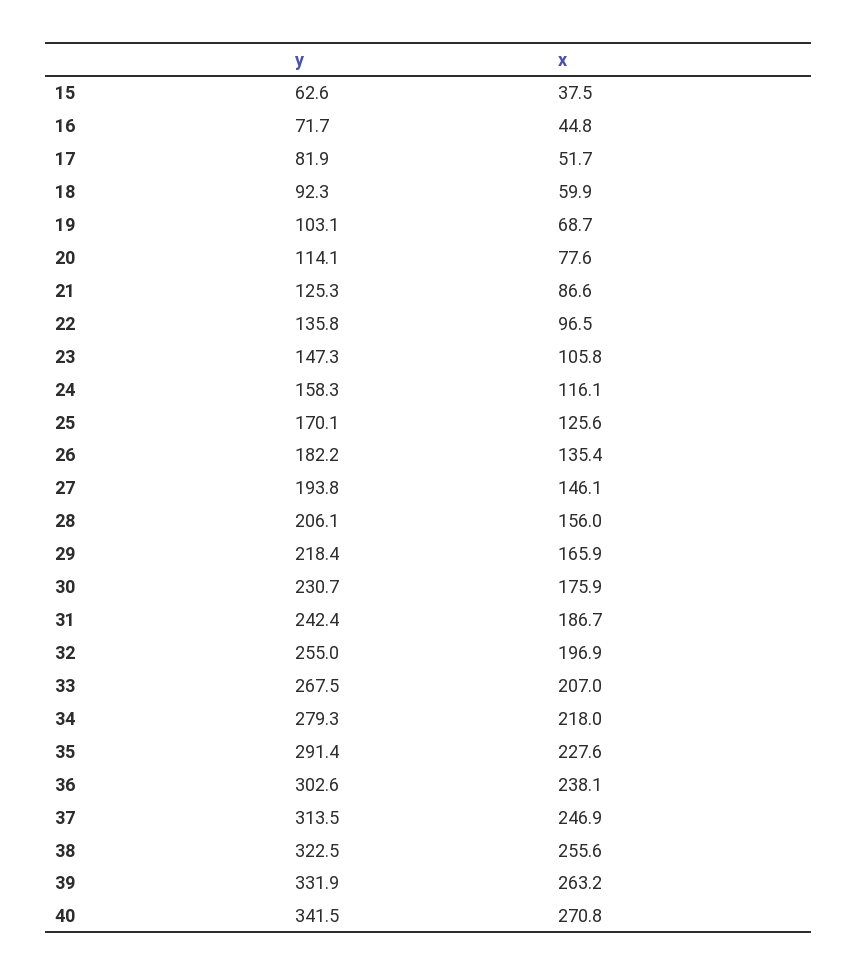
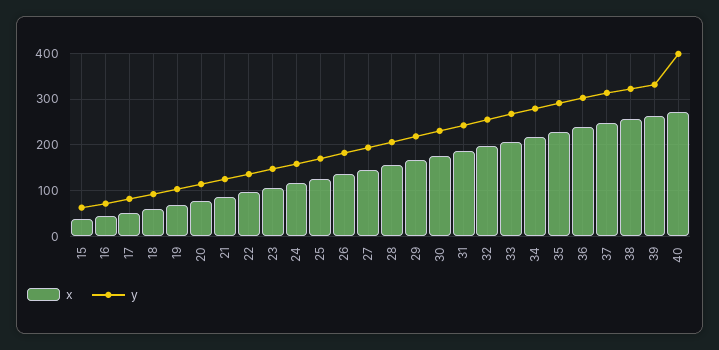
  {
    "y": {
      "15": 62.6,
      "16": 71.7,
      "17": 81.9,
      "18": 92.3,
      "19": 103.1,
      "20": 114.1,
      "21": 125.3,
      "22": 135.8,
      "23": 147.3,
      "24": 158.3,
      "25": 170.1,
      "26": 182.2,
      "27": 193.8,
      "28": 206.1,
      "29": 218.4,
      "30": 230.7,
      "31": 242.4,
      "32": 255,
      "33": 267.5,
      "34": 279.3,
      "35": 291.4,
      "36": 302.6,
      "37": 313.5,
      "38": 322.5,
      "39": 331.9,
-     "40": 341.5
+     "40": 400
    },
    "x": {
      "15": 37.5,
      "16": 44.8,
      "17": 51.7,
      "18": 59.9,
      "19": 68.7,
      "20": 77.6,
      "21": 86.6,
      "22": 96.5,
      "23": 105.8,
      "24": 116.1,
      "25": 125.6,
      "26": 135.4,
      "27": 146.1,
      "28": 156,
      "29": 165.9,
      "30": 175.9,
      "31": 186.7,
      "32": 196.9,
      "33": 207,
      "34": 218,
      "35": 227.6,
      "36": 238.1,
      "37": 246.9,
      "38": 255.6,
      "39": 263.2,
      "40": 270.8
    }
  }

